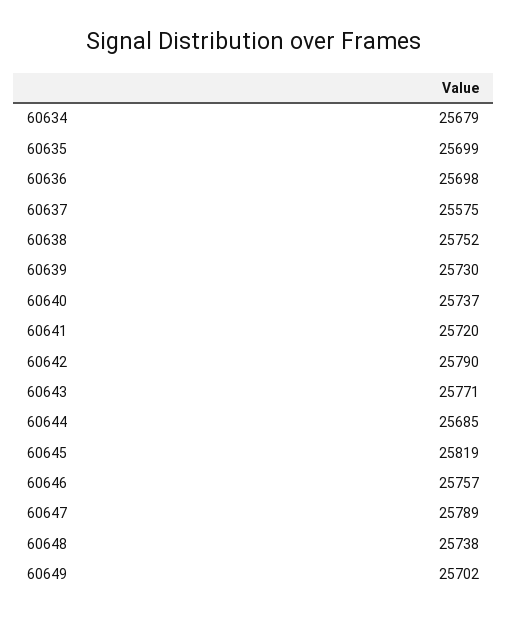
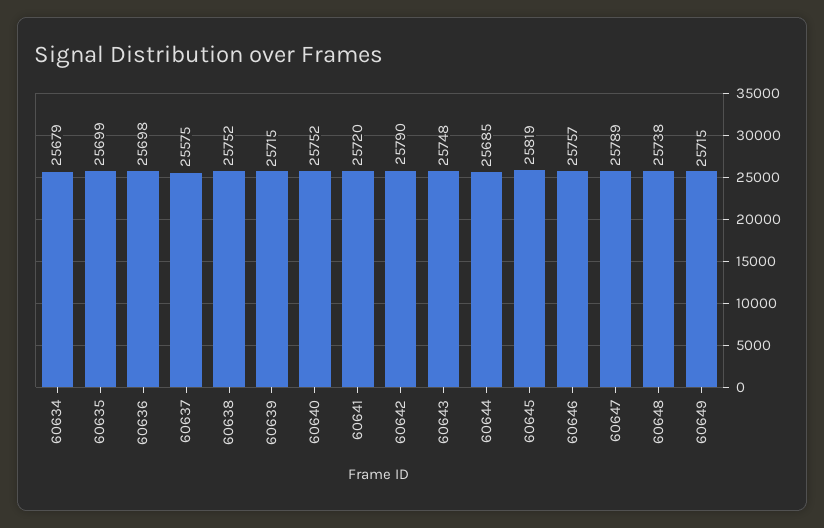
  {
    "60634": 25679,
    "60635": 25699,
    "60636": 25698,
    "60637": 25575,
    "60638": 25752,
-   "60639": 25730,
+   "60639": 25715,
-   "60640": 25737,
+   "60640": 25752,
    "60641": 25720,
    "60642": 25790,
-   "60643": 25771,
+   "60643": 25748,
    "60644": 25685,
    "60645": 25819,
    "60646": 25757,
    "60647": 25789,
    "60648": 25738,
-   "60649": 25702
+   "60649": 25715
  }

